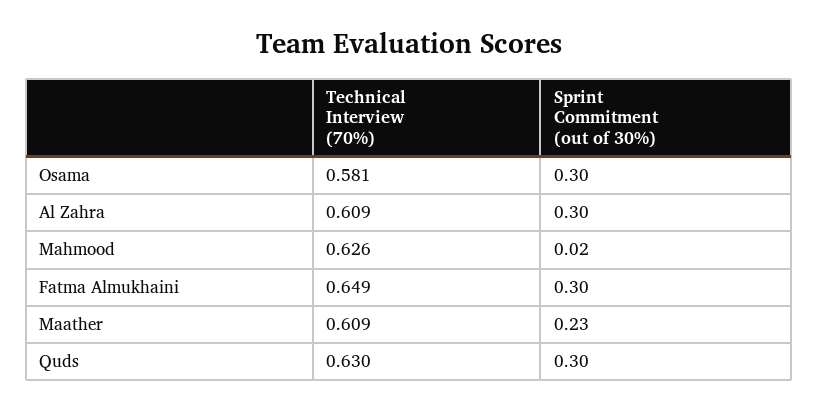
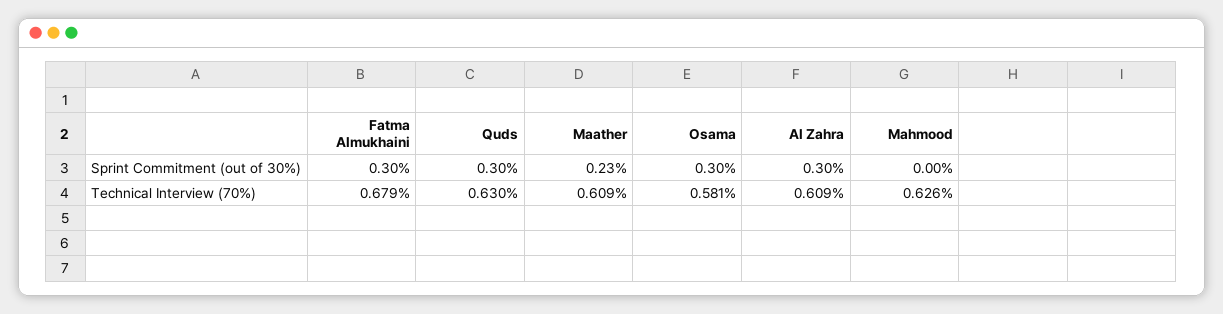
  {
    "Technical Interview (70%)": {
      "Osama": 0.581,
      "Al Zahra": 0.609,
      "Mahmood": 0.626,
-     "Fatma Almukhaini": 0.649,
+     "Fatma Almukhaini": 0.679,
      "Maather": 0.609,
      "Quds": 0.63
    },
    "Sprint Commitment (out of 30%)": {
      "Osama": 0.3,
      "Al Zahra": 0.3,
-     "Mahmood": 0.02,
+     "Mahmood": 0,
      "Fatma Almukhaini": 0.3,
      "Maather": 0.23,
      "Quds": 0.3
    }
  }

